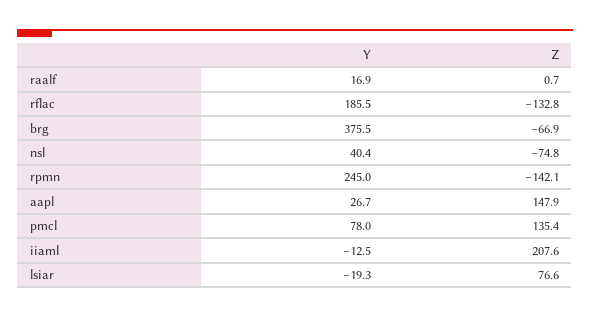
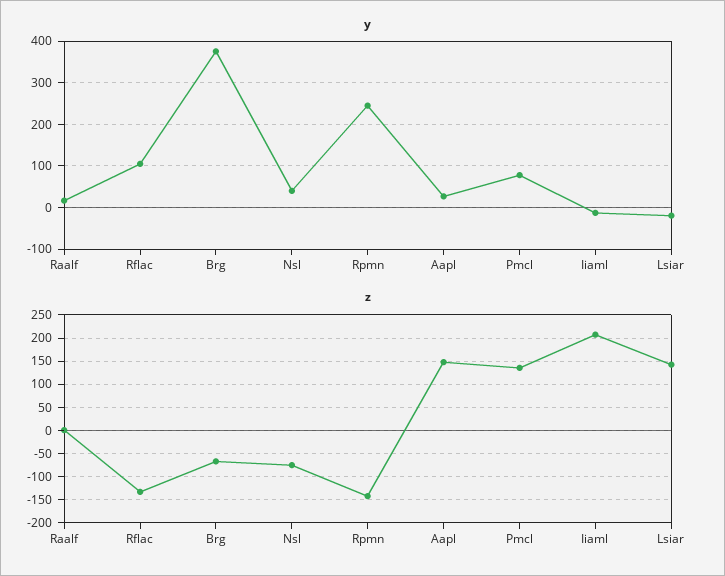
  {
    "Y": {
      "raalf": 16.9,
-     "rflac": 185.5,
+     "rflac": 100,
      "brg": 375.5,
      "nsl": 40.4,
      "rpmn": 245,
      "aapl": 26.7,
      "pmcl": 78,
      "iiaml": -12.5,
      "lsiar": -19.3
    },
    "Z": {
      "raalf": 0.7,
      "rflac": -132.8,
      "brg": -66.9,
      "nsl": -74.8,
      "rpmn": -142.1,
      "aapl": 147.9,
      "pmcl": 135.4,
      "iiaml": 207.6,
-     "lsiar": 76.6
+     "lsiar": 150
    }
  }

